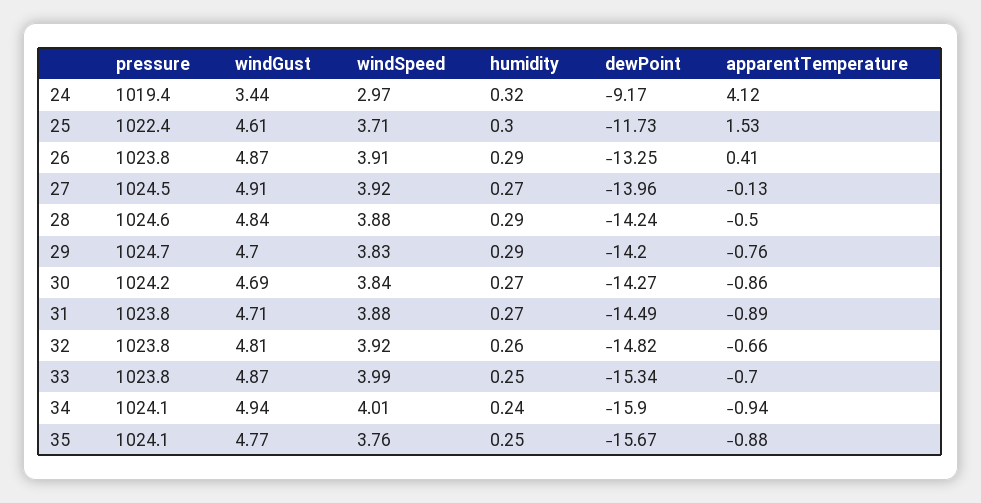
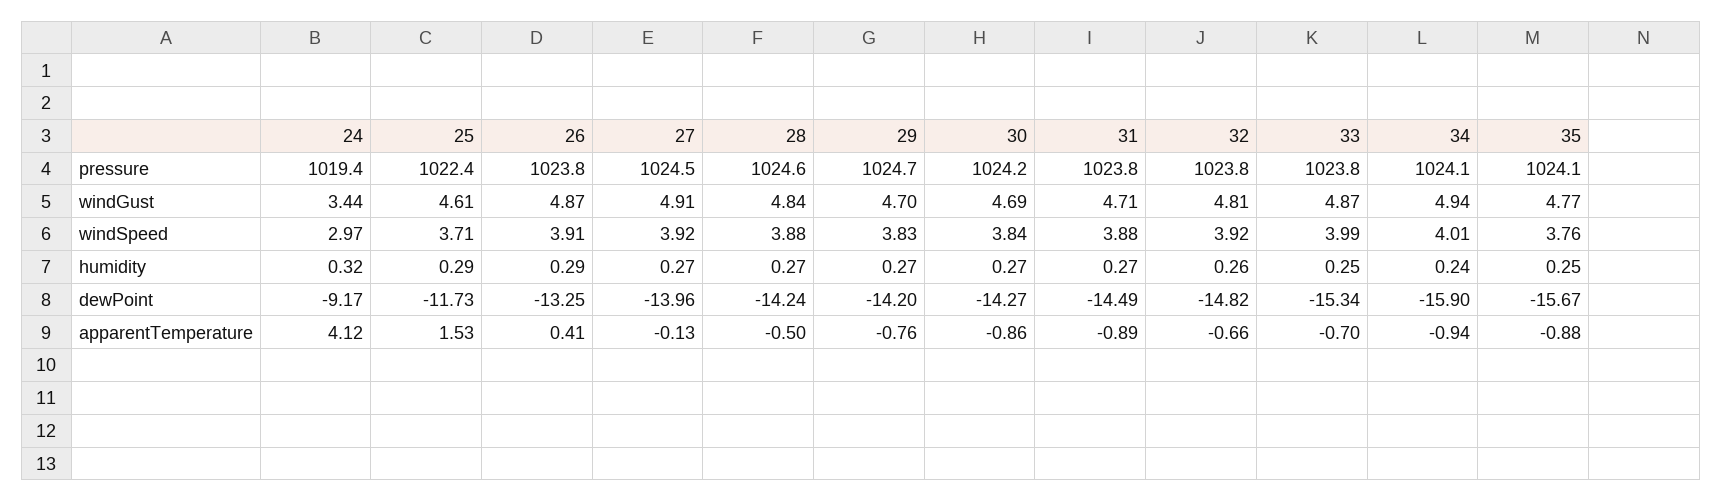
  {
    "pressure": {
      "24": 1019.4,
      "25": 1022.4,
      "26": 1023.8,
      "27": 1024.5,
      "28": 1024.6,
      "29": 1024.7,
      "30": 1024.2,
      "31": 1023.8,
      "32": 1023.8,
      "33": 1023.8,
      "34": 1024.1,
      "35": 1024.1
    },
    "windGust": {
      "24": 3.44,
      "25": 4.61,
      "26": 4.87,
      "27": 4.91,
      "28": 4.84,
      "29": 4.7,
      "30": 4.69,
      "31": 4.71,
      "32": 4.81,
      "33": 4.87,
      "34": 4.94,
      "35": 4.77
    },
    "windSpeed": {
      "24": 2.97,
      "25": 3.71,
      "26": 3.91,
      "27": 3.92,
      "28": 3.88,
      "29": 3.83,
      "30": 3.84,
      "31": 3.88,
      "32": 3.92,
      "33": 3.99,
      "34": 4.01,
      "35": 3.76
    },
    "humidity": {
      "24": 0.32,
-     "25": 0.3,
+     "25": 0.29,
      "26": 0.29,
      "27": 0.27,
-     "28": 0.29,
+     "28": 0.27,
-     "29": 0.29,
+     "29": 0.27,
      "30": 0.27,
      "31": 0.27,
      "32": 0.26,
      "33": 0.25,
      "34": 0.24,
      "35": 0.25
    },
    "dewPoint": {
      "24": -9.17,
      "25": -11.73,
      "26": -13.25,
      "27": -13.96,
      "28": -14.24,
      "29": -14.2,
      "30": -14.27,
      "31": -14.49,
      "32": -14.82,
      "33": -15.34,
      "34": -15.9,
      "35": -15.67
    },
    "apparentTemperature": {
      "24": 4.12,
      "25": 1.53,
      "26": 0.41,
      "27": -0.13,
      "28": -0.5,
      "29": -0.76,
      "30": -0.86,
      "31": -0.89,
      "32": -0.66,
      "33": -0.7,
      "34": -0.94,
      "35": -0.88
    }
  }

